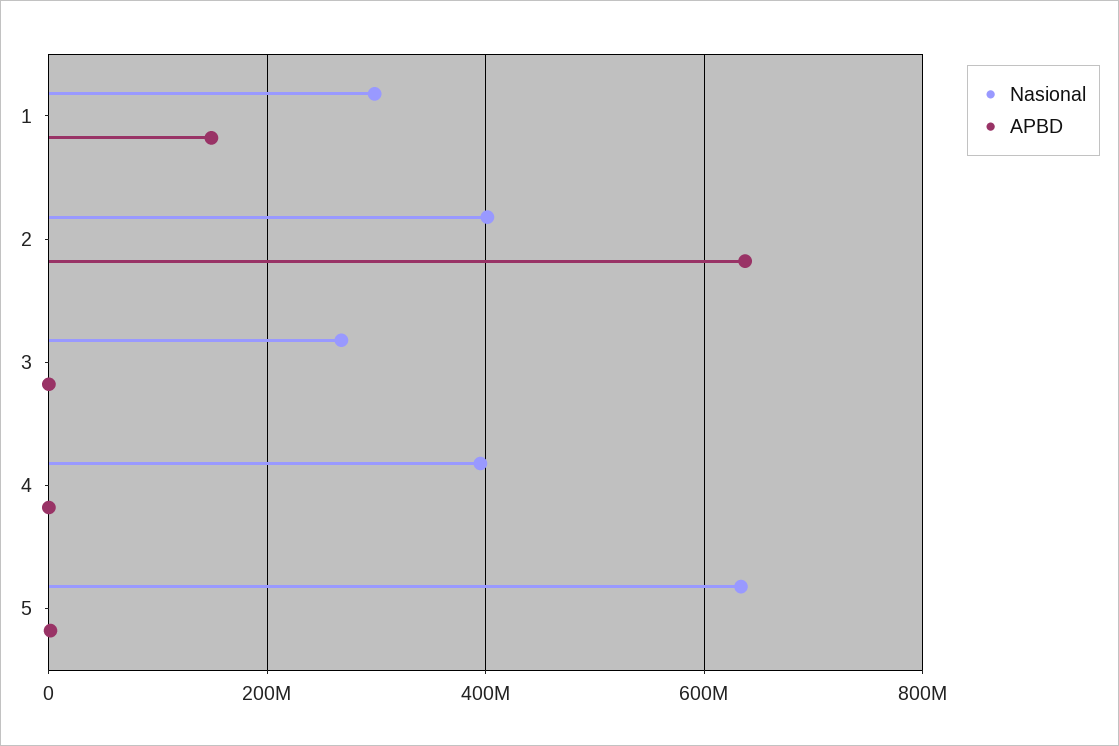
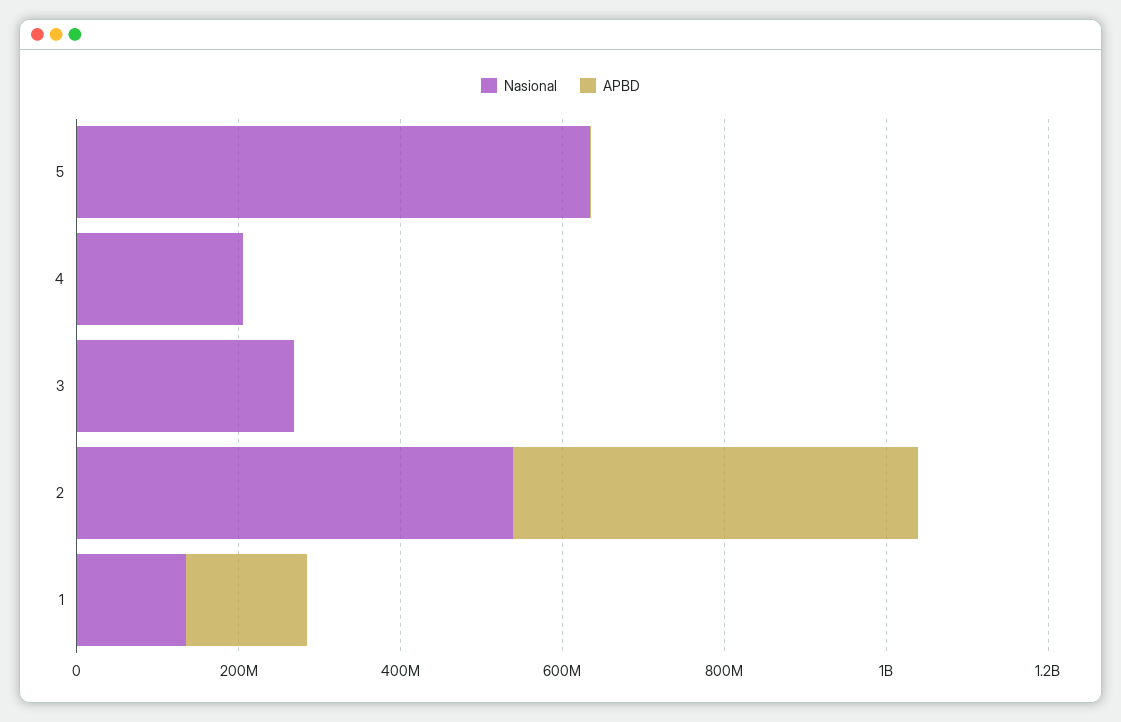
  {
    "Nasional": {
-     "1": 300000000,
+     "1": 150000000,
-     "2": 400000000,
+     "2": 550000000,
      "3": 260000000,
-     "4": 400000000,
+     "4": 200000000,
      "5": 640000000
    },
    "APBD": {
      "1": 140000000,
-     "2": 640000000,
+     "2": 500000000,
      "3": 0,
      "4": 0,
      "5": 0
    }
  }

